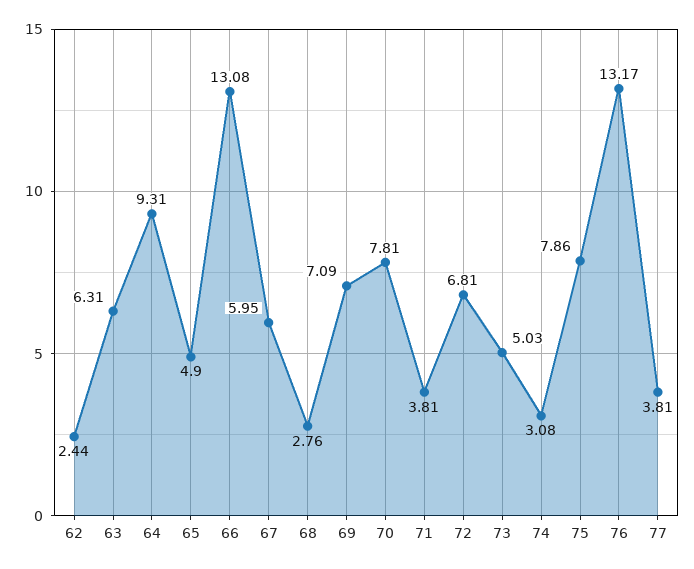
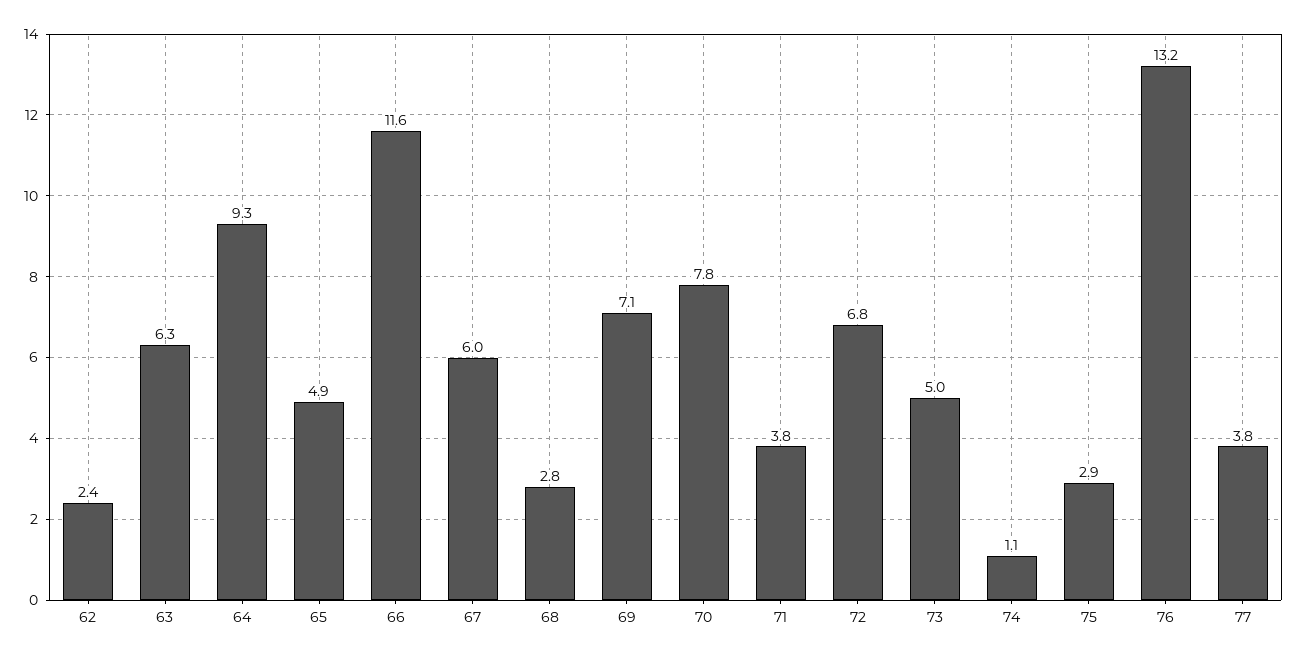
  {
    "62": 2.44,
    "63": 6.31,
    "64": 9.31,
    "65": 4.9,
-   "66": 13.08,
+   "66": 11.6,
    "67": 5.95,
    "68": 2.76,
    "69": 7.09,
    "70": 7.81,
    "71": 3.81,
    "72": 6.81,
    "73": 5.03,
-   "74": 3.08,
+   "74": 1.1,
-   "75": 7.86,
+   "75": 2.9,
    "76": 13.17,
    "77": 3.81
  }

